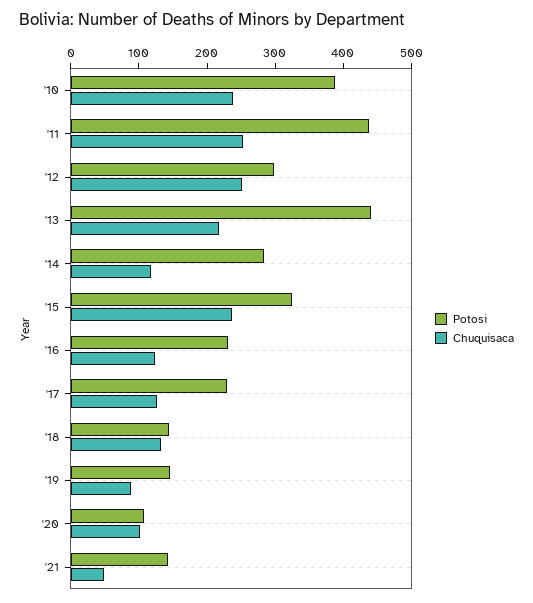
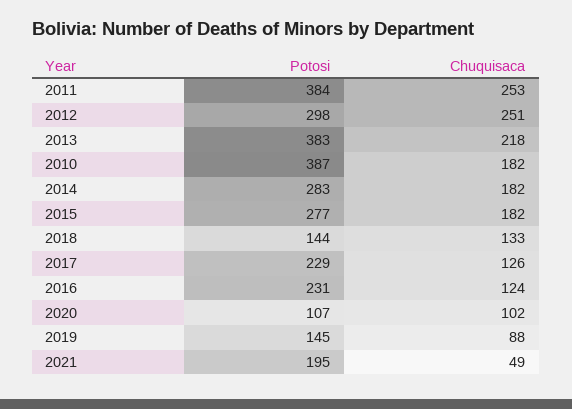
  {
    "Potosi": {
      "'10": 387,
-     "'11": 440,
+     "'11": 384,
      "'12": 298,
-     "'13": 440,
+     "'13": 383,
      "'14": 283,
-     "'15": 320,
+     "'15": 277,
      "'16": 231,
      "'17": 229,
      "'18": 144,
      "'19": 145,
      "'20": 107,
-     "'21": 140
+     "'21": 195
    },
    "Chuquisaca": {
-     "'10": 240,
+     "'10": 182,
      "'11": 253,
      "'12": 251,
      "'13": 218,
-     "'14": 120,
+     "'14": 182,
-     "'15": 240,
+     "'15": 182,
      "'16": 124,
      "'17": 126,
      "'18": 133,
      "'19": 88,
      "'20": 102,
      "'21": 49
    }
  }

